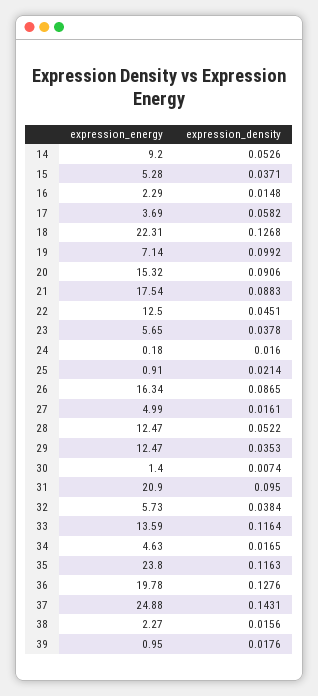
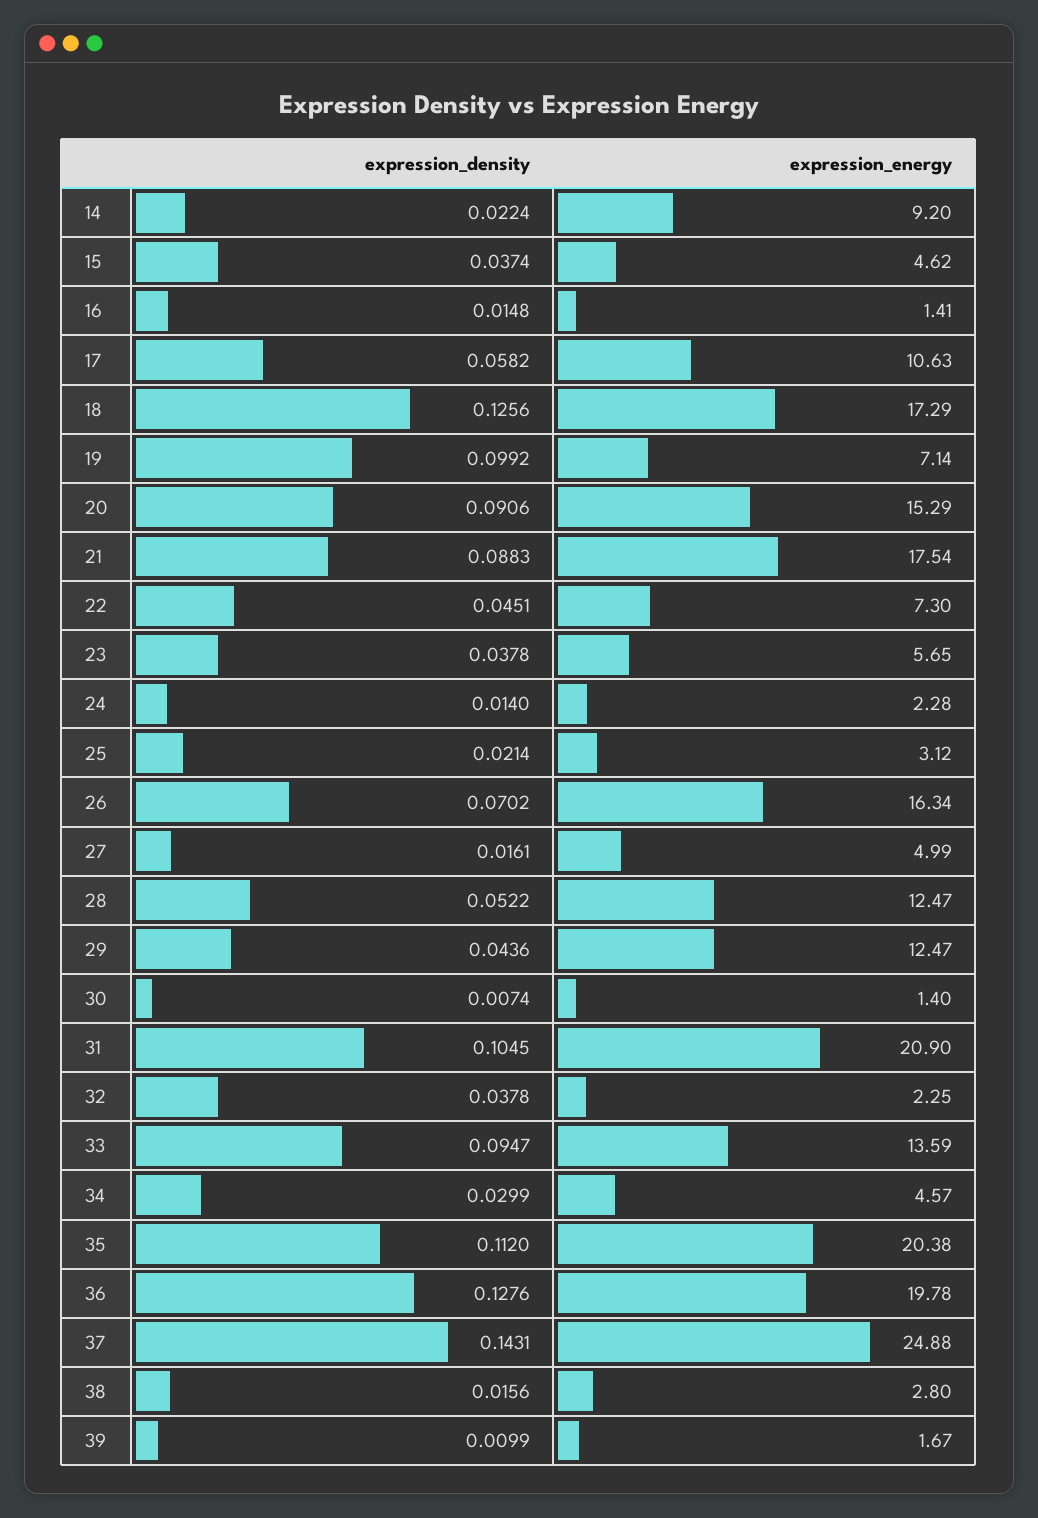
  {
    "expression_energy": {
      "14": 9.2,
-     "15": 5.28,
+     "15": 4.62,
-     "16": 2.29,
+     "16": 1.41,
-     "17": 3.69,
+     "17": 10.63,
-     "18": 22.31,
+     "18": 17.29,
      "19": 7.14,
-     "20": 15.32,
+     "20": 15.29,
      "21": 17.54,
-     "22": 12.5,
+     "22": 7.3,
      "23": 5.65,
-     "24": 0.18,
+     "24": 2.28,
-     "25": 0.91,
+     "25": 3.12,
      "26": 16.34,
      "27": 4.99,
      "28": 12.47,
      "29": 12.47,
      "30": 1.4,
      "31": 20.9,
-     "32": 5.73,
+     "32": 2.25,
      "33": 13.59,
-     "34": 4.63,
+     "34": 4.57,
-     "35": 23.8,
+     "35": 20.38,
      "36": 19.78,
      "37": 24.88,
-     "38": 2.27,
+     "38": 2.8,
-     "39": 0.95
+     "39": 1.67
    },
    "expression_density": {
-     "14": 0.0526,
+     "14": 0.0224,
-     "15": 0.0371,
+     "15": 0.0374,
      "16": 0.0148,
      "17": 0.0582,
-     "18": 0.1268,
+     "18": 0.1256,
      "19": 0.0992,
      "20": 0.0906,
      "21": 0.0883,
      "22": 0.0451,
      "23": 0.0378,
-     "24": 0.016,
+     "24": 0.014,
      "25": 0.0214,
-     "26": 0.0865,
+     "26": 0.0702,
      "27": 0.0161,
      "28": 0.0522,
-     "29": 0.0353,
+     "29": 0.0436,
      "30": 0.0074,
-     "31": 0.095,
+     "31": 0.1045,
-     "32": 0.0384,
+     "32": 0.0378,
-     "33": 0.1164,
+     "33": 0.0947,
-     "34": 0.0165,
+     "34": 0.0299,
-     "35": 0.1163,
+     "35": 0.112,
      "36": 0.1276,
      "37": 0.1431,
      "38": 0.0156,
-     "39": 0.0176
+     "39": 0.0099
    }
  }

